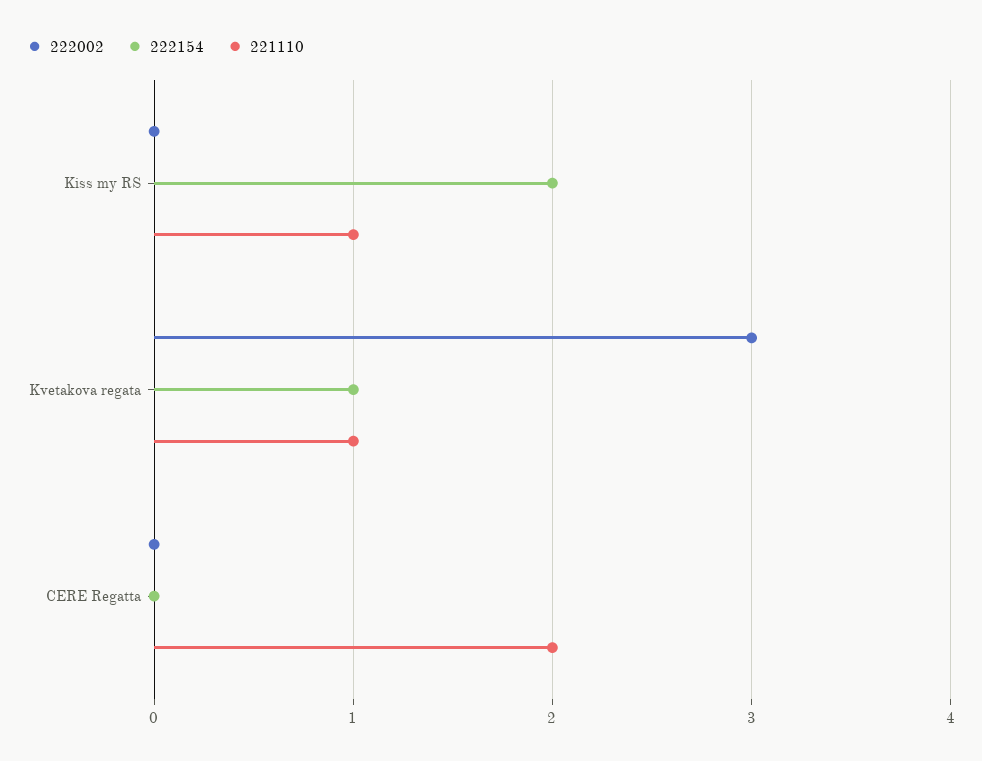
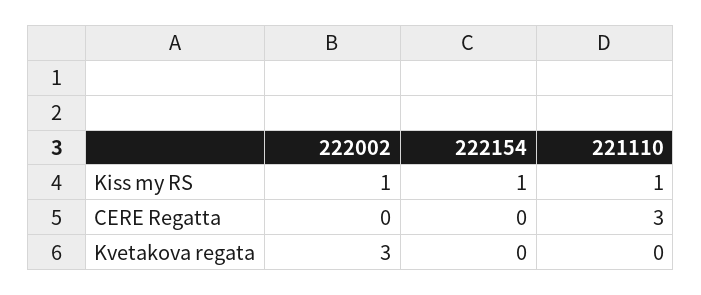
  {
    "222002": {
-     "Kiss my RS": 0,
+     "Kiss my RS": 1,
      "Kvetakova regata": 3,
      "CERE Regatta": 0
    },
    "222154": {
-     "Kiss my RS": 2,
+     "Kiss my RS": 1,
-     "Kvetakova regata": 1,
+     "Kvetakova regata": 0,
      "CERE Regatta": 0
    },
    "221110": {
      "Kiss my RS": 1,
-     "Kvetakova regata": 1,
+     "Kvetakova regata": 0,
-     "CERE Regatta": 2
+     "CERE Regatta": 3
    }
  }

